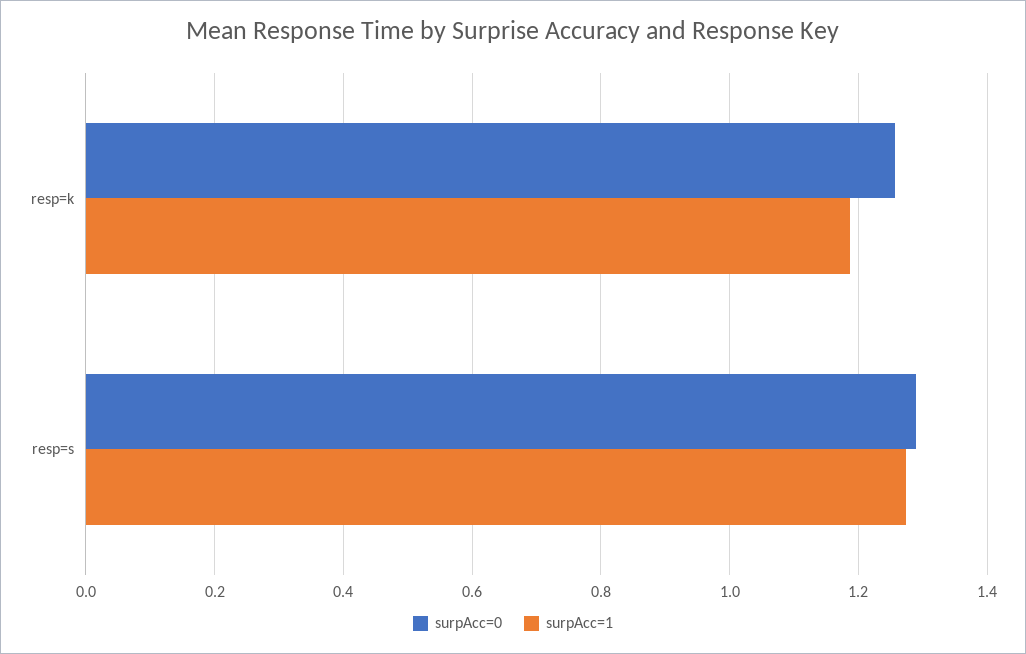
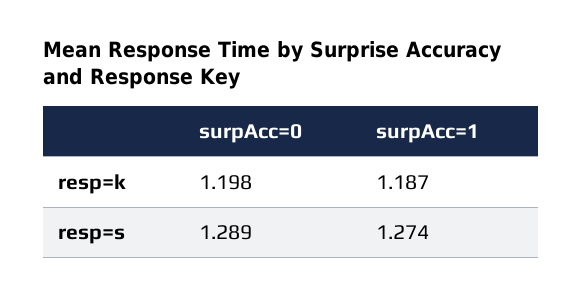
  {
    "surpAcc=0": {
-     "resp=k": 1.26,
+     "resp=k": 1.198,
      "resp=s": 1.289
    },
    "surpAcc=1": {
      "resp=k": 1.187,
      "resp=s": 1.274
    }
  }

